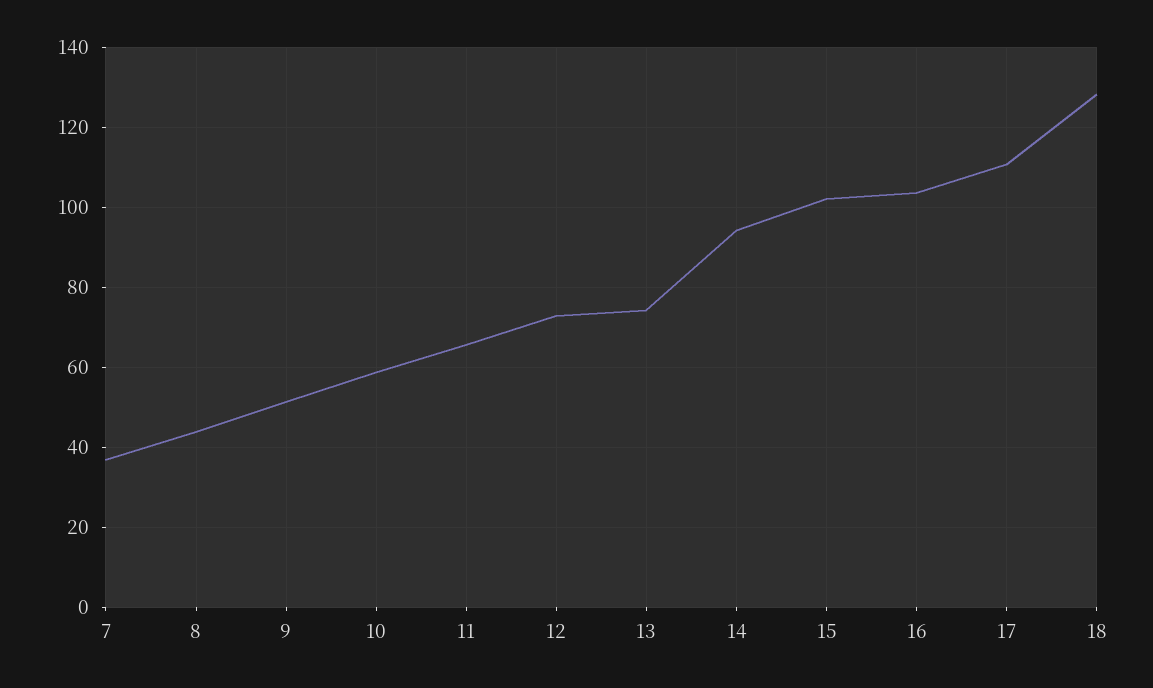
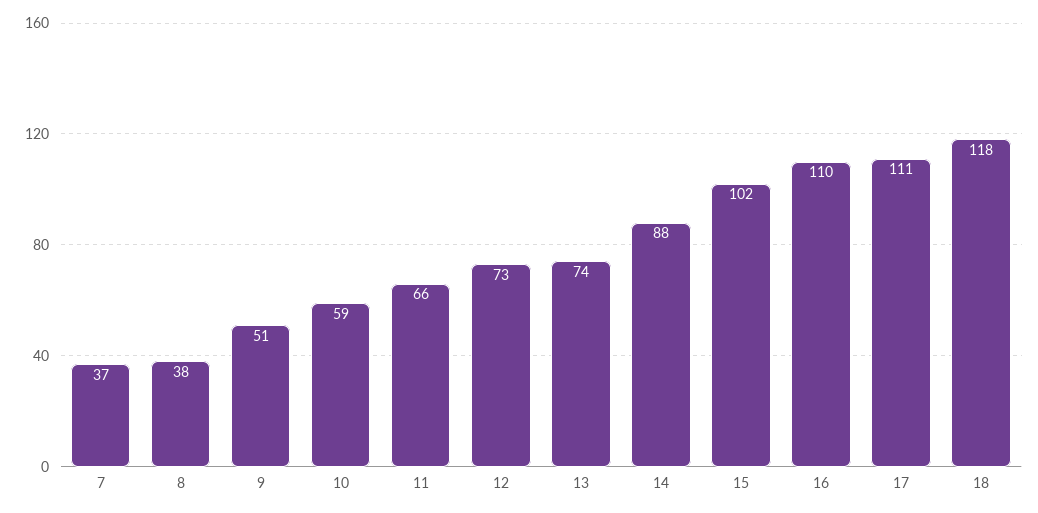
  {
    "7": 37,
-   "8": 44,
+   "8": 38,
    "9": 51,
    "10": 59,
    "11": 66,
    "12": 73,
    "13": 74,
-   "14": 94,
+   "14": 88,
    "15": 102,
-   "16": 104,
+   "16": 110,
    "17": 111,
-   "18": 128
+   "18": 118
  }

